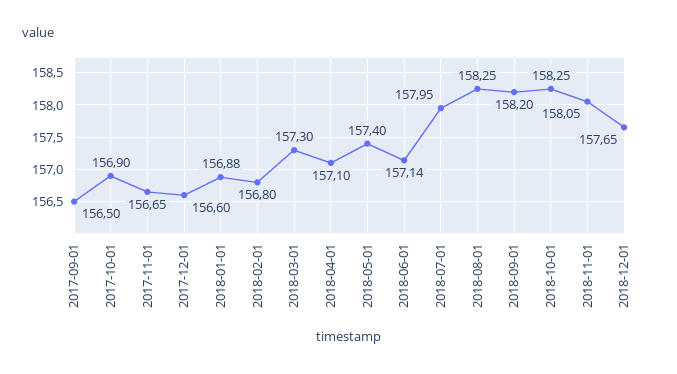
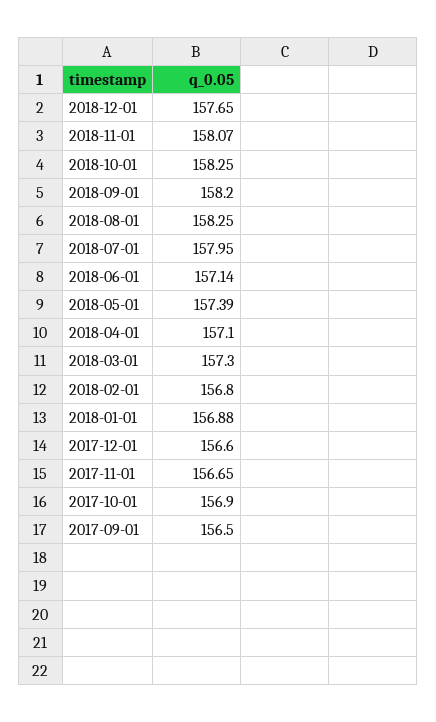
  {
    "2017-09-01": 156.5,
    "2017-10-01": 156.9,
    "2017-11-01": 156.65,
    "2017-12-01": 156.6,
    "2018-01-01": 156.88,
    "2018-02-01": 156.8,
    "2018-03-01": 157.3,
    "2018-04-01": 157.1,
-   "2018-05-01": 157.4,
+   "2018-05-01": 157.39,
    "2018-06-01": 157.14,
    "2018-07-01": 157.95,
    "2018-08-01": 158.25,
    "2018-09-01": 158.2,
    "2018-10-01": 158.25,
-   "2018-11-01": 158.05,
+   "2018-11-01": 158.07,
    "2018-12-01": 157.65
  }

